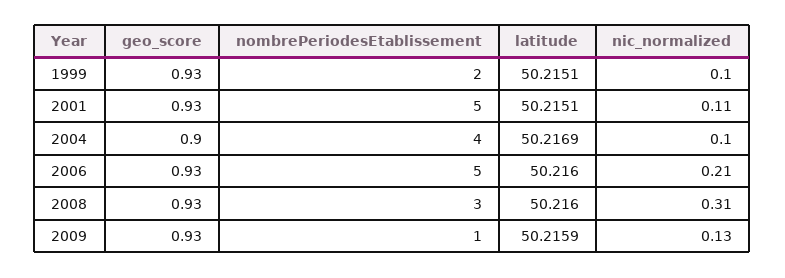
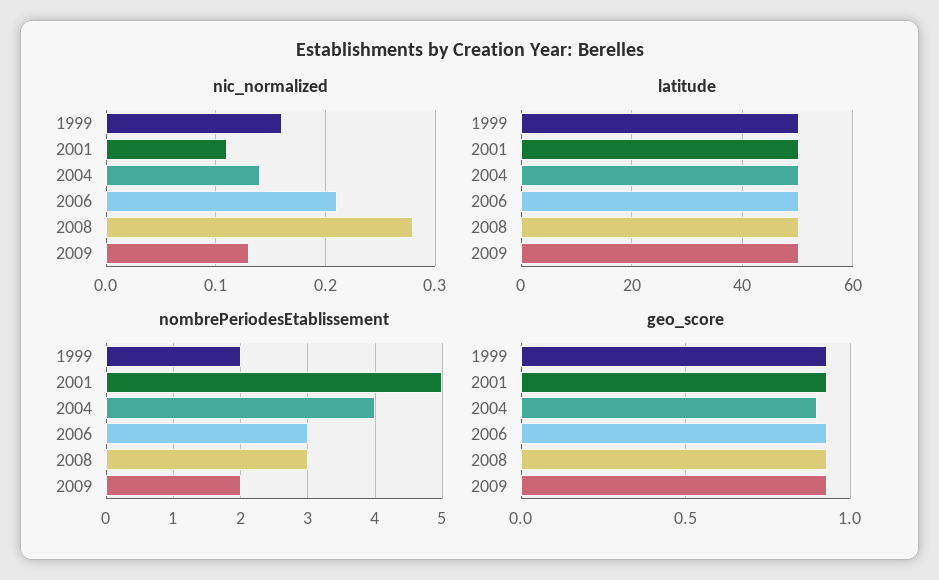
  {
    "geo_score": {
      "1999": 0.93,
      "2001": 0.93,
      "2004": 0.9,
      "2006": 0.93,
      "2008": 0.93,
      "2009": 0.93
    },
    "nombrePeriodesEtablissement": {
      "1999": 2,
      "2001": 5,
      "2004": 4,
-     "2006": 5,
+     "2006": 3,
      "2008": 3,
-     "2009": 1
+     "2009": 2
    },
    "latitude": {
      "1999": 50.2151,
      "2001": 50.2151,
      "2004": 50.2169,
      "2006": 50.216,
      "2008": 50.216,
      "2009": 50.2159
    },
    "nic_normalized": {
-     "1999": 0.1,
+     "1999": 0.16,
      "2001": 0.11,
-     "2004": 0.1,
+     "2004": 0.14,
      "2006": 0.21,
-     "2008": 0.31,
+     "2008": 0.28,
      "2009": 0.13
    }
  }

